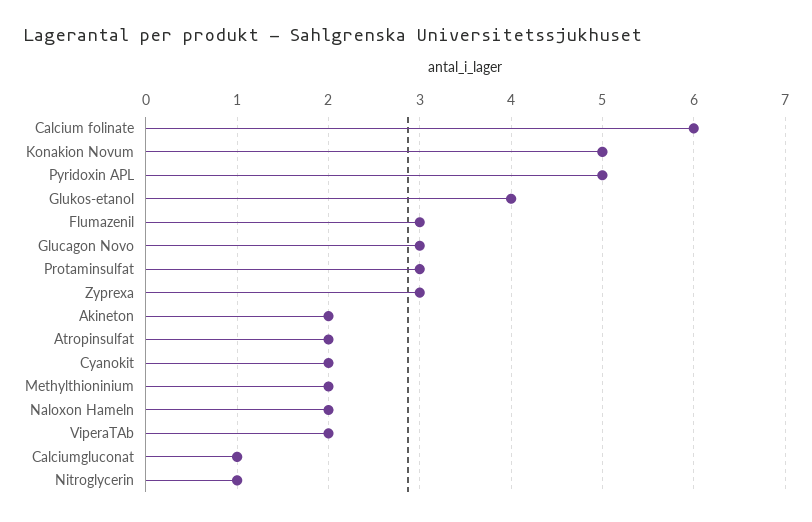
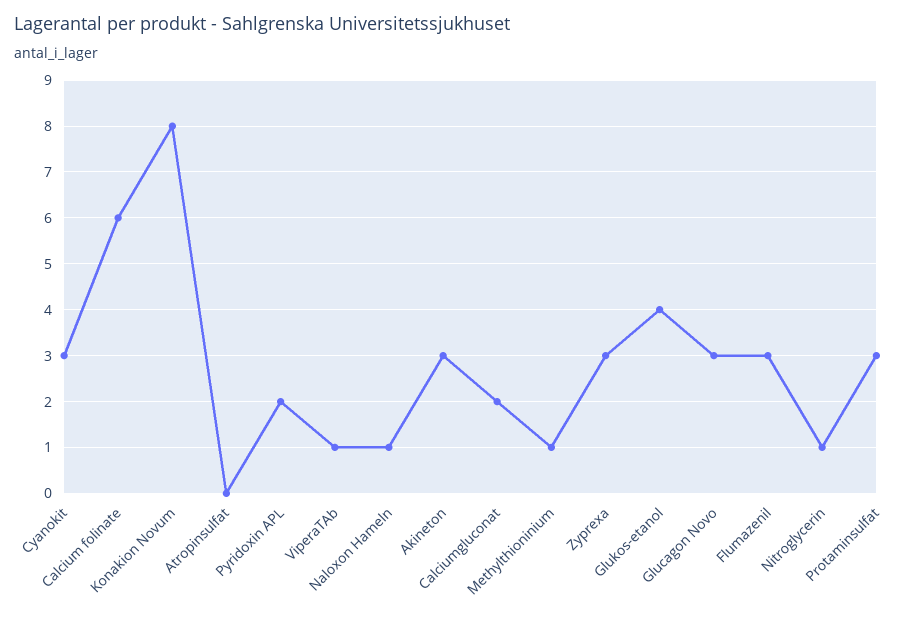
  {
    "Calcium folinate": 6,
-   "Konakion Novum": 5,
+   "Konakion Novum": 8,
-   "Pyridoxin APL": 5,
+   "Pyridoxin APL": 2,
    "Glukos-etanol": 4,
    "Flumazenil": 3,
    "Glucagon Novo": 3,
    "Protaminsulfat": 3,
    "Zyprexa": 3,
-   "Akineton": 2,
+   "Akineton": 3,
-   "Atropinsulfat": 2,
+   "Atropinsulfat": 0,
-   "Cyanokit": 2,
+   "Cyanokit": 3,
-   "Methylthioninium": 2,
+   "Methylthioninium": 1,
-   "Naloxon Hameln": 2,
+   "Naloxon Hameln": 1,
-   "ViperaTAb": 2,
+   "ViperaTAb": 1,
-   "Calciumgluconat": 1,
+   "Calciumgluconat": 2,
    "Nitroglycerin": 1
  }

